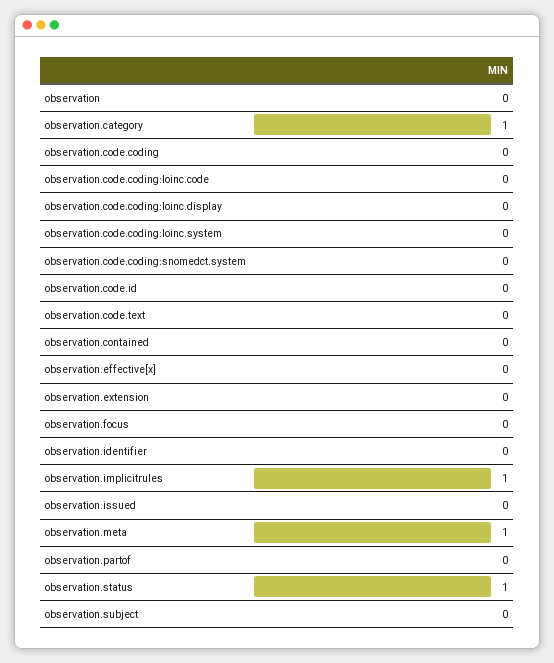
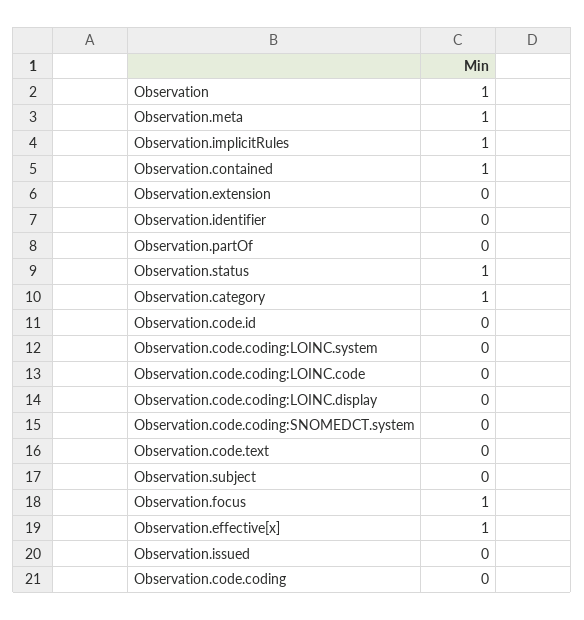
  {
-   "observation": 0,
+   "observation": 1,
    "observation.category": 1,
    "observation.code.coding": 0,
    "observation.code.coding:loinc.code": 0,
    "observation.code.coding:loinc.display": 0,
    "observation.code.coding:loinc.system": 0,
    "observation.code.coding:snomedct.system": 0,
    "observation.code.id": 0,
    "observation.code.text": 0,
-   "observation.contained": 0,
+   "observation.contained": 1,
-   "observation.effective[x]": 0,
+   "observation.effective[x]": 1,
    "observation.extension": 0,
-   "observation.focus": 0,
+   "observation.focus": 1,
    "observation.identifier": 0,
    "observation.implicitrules": 1,
    "observation.issued": 0,
    "observation.meta": 1,
    "observation.partof": 0,
    "observation.status": 1,
    "observation.subject": 0
  }

